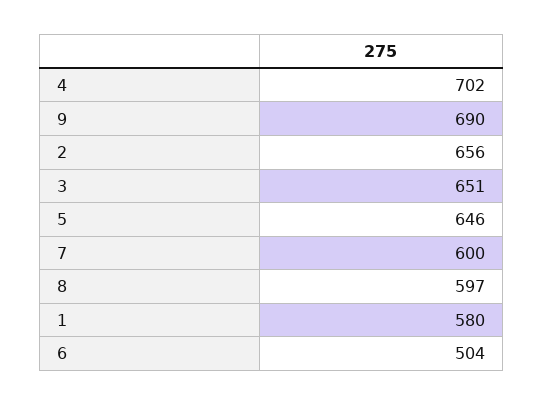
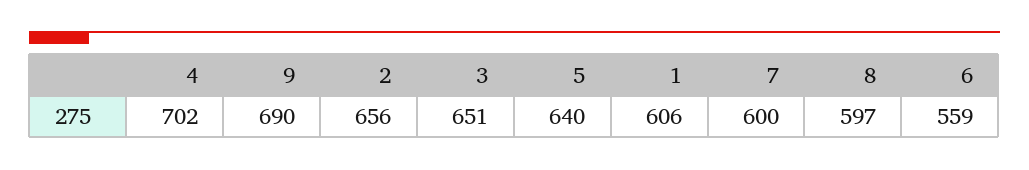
  {
    "4": 702,
    "9": 690,
    "2": 656,
    "3": 651,
-   "5": 646,
+   "5": 640,
    "7": 600,
    "8": 597,
-   "1": 580,
+   "1": 606,
-   "6": 504
+   "6": 559
  }

